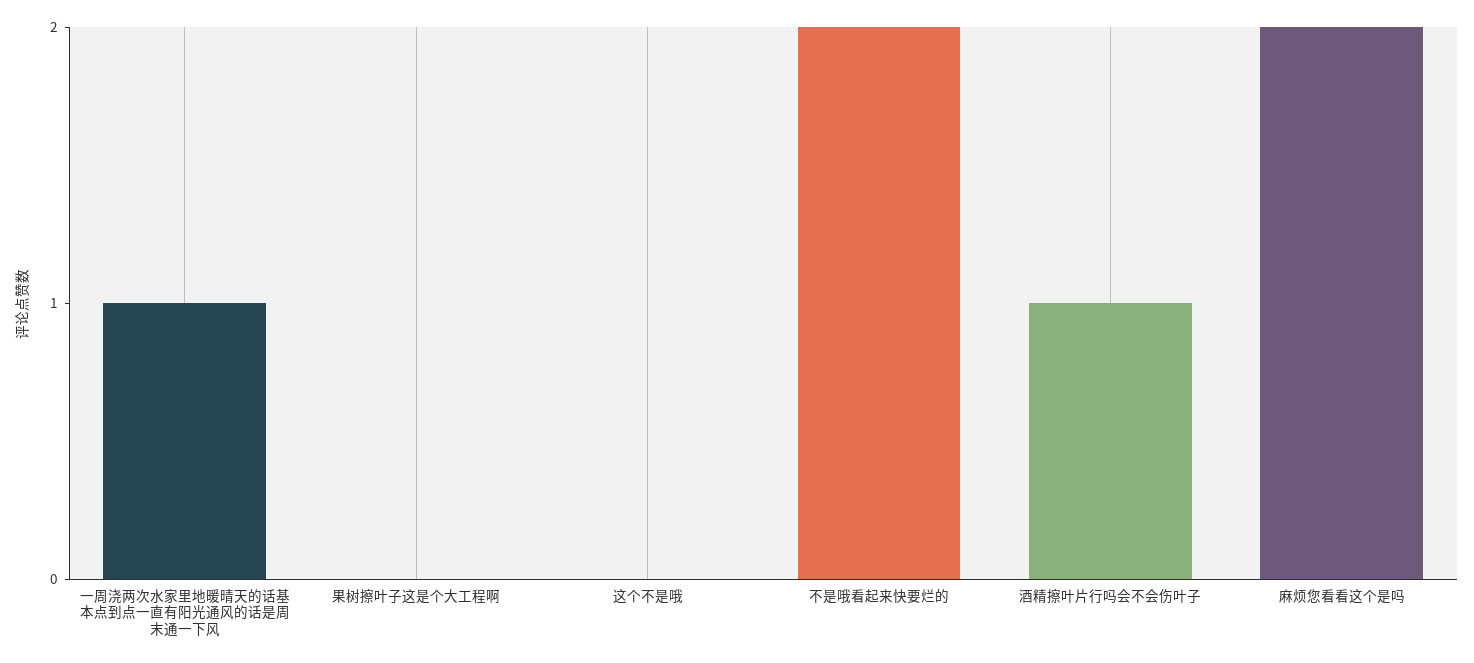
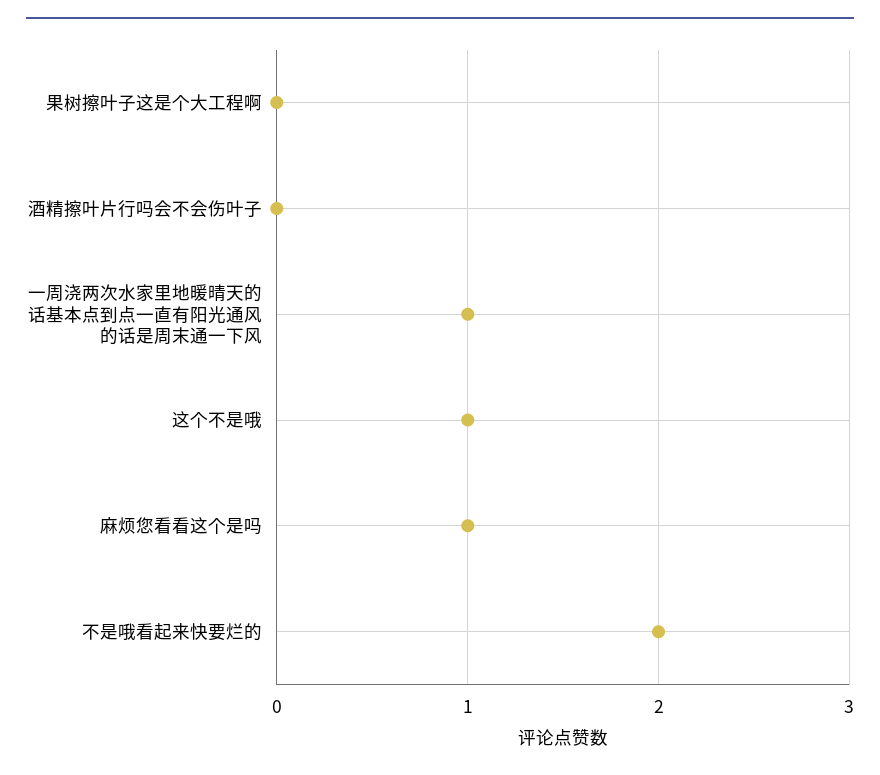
  {
    "一周浇两次水家里地暖晴天的话基本点到点一直有阳光通风的话是周末通一下风": 1,
    "果树擦叶子这是个大工程啊": 0,
-   "这个不是哦": 0,
+   "这个不是哦": 1,
    "不是哦看起来快要烂的": 2,
-   "酒精擦叶片行吗会不会伤叶子": 1,
+   "酒精擦叶片行吗会不会伤叶子": 0,
-   "麻烦您看看这个是吗": 2
+   "麻烦您看看这个是吗": 1
  }

